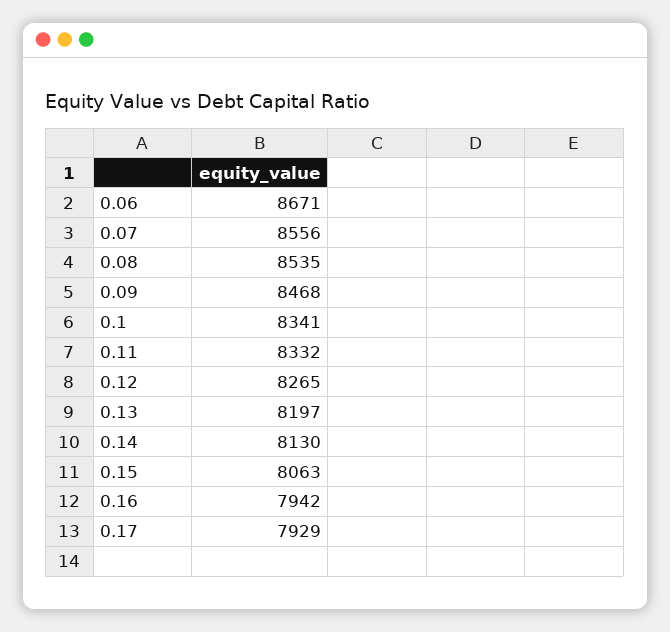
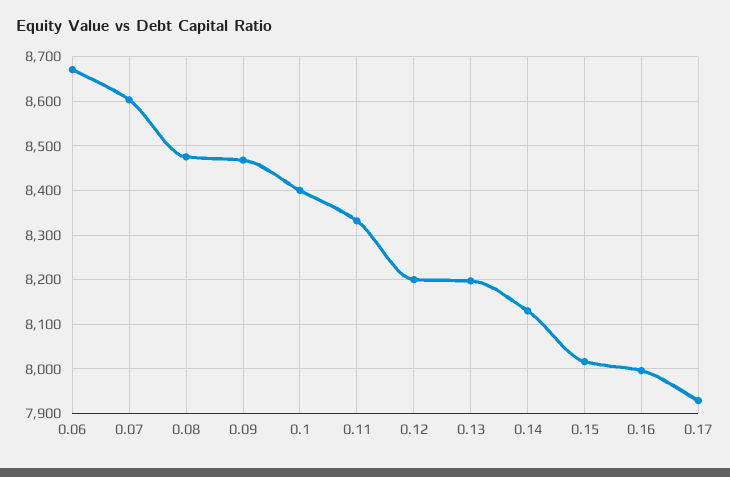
  {
    "0.06": 8671,
-   "0.07": 8556,
+   "0.07": 8600,
-   "0.08": 8535,
+   "0.08": 8480,
    "0.09": 8468,
-   "0.1": 8341,
+   "0.1": 8400,
    "0.11": 8332,
-   "0.12": 8265,
+   "0.12": 8200,
    "0.13": 8197,
    "0.14": 8130,
-   "0.15": 8063,
+   "0.15": 8020,
-   "0.16": 7942,
+   "0.16": 8000,
    "0.17": 7929
  }

